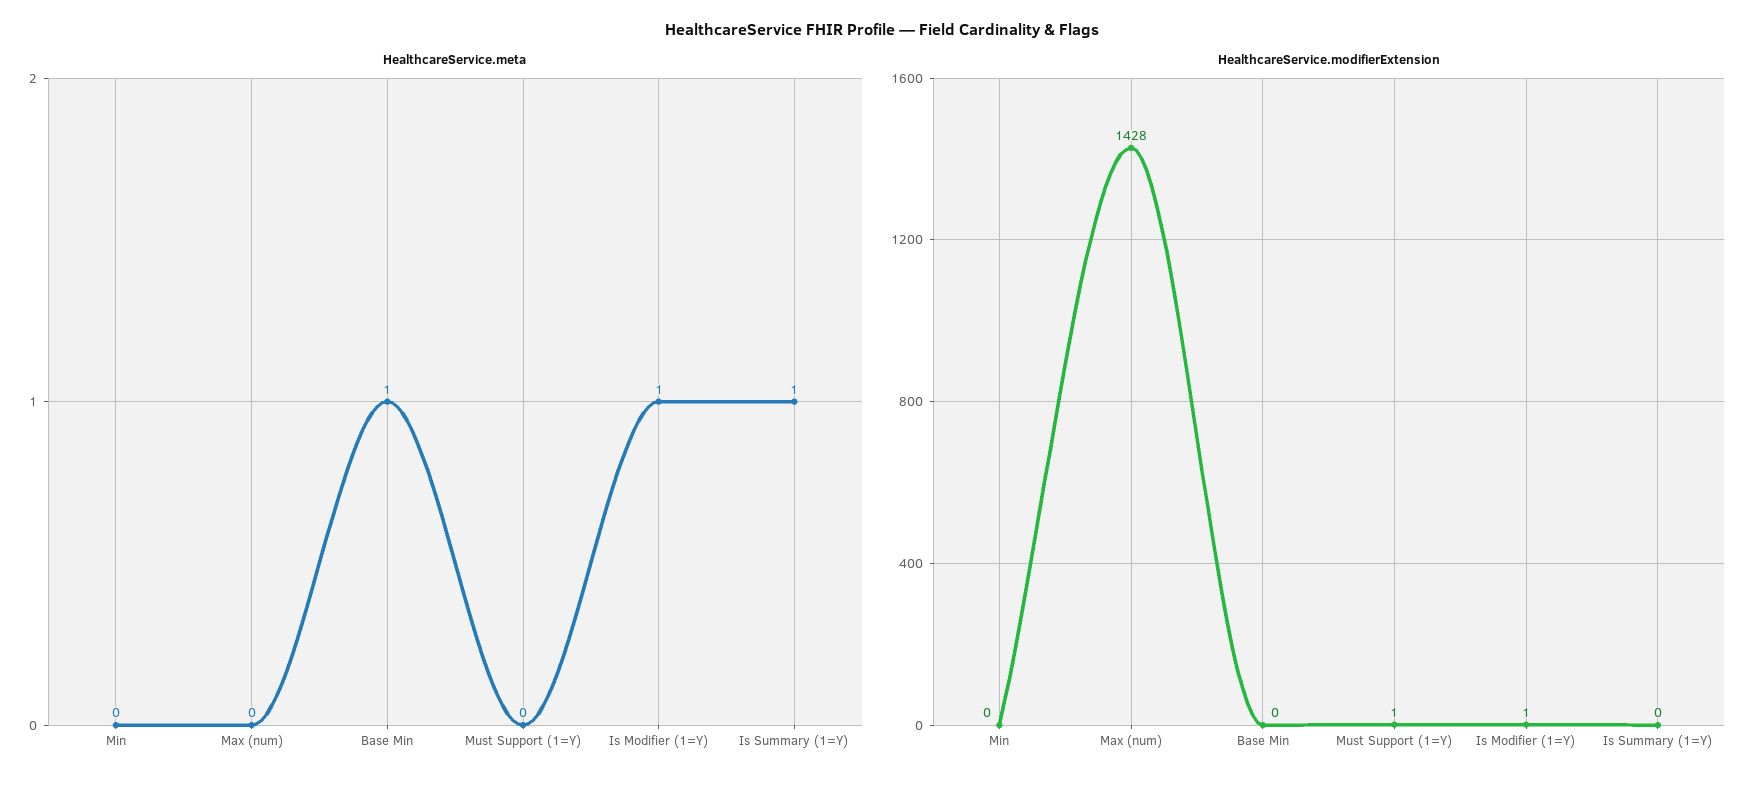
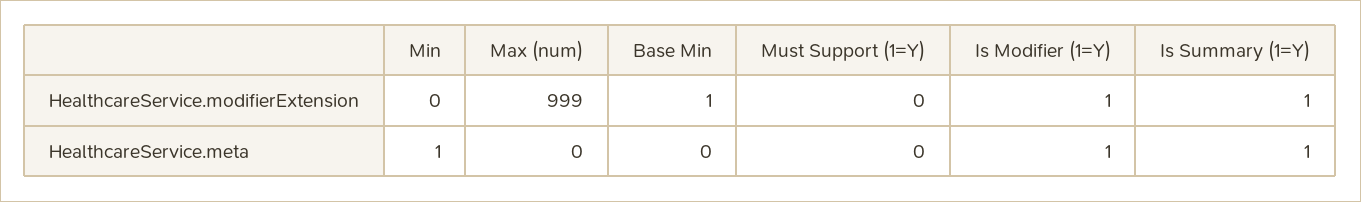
  {
    "HealthcareService.meta": {
-     "Min": 0,
+     "Min": 1,
      "Max (num)": 0,
-     "Base Min": 1,
+     "Base Min": 0,
      "Must Support (1=Y)": 0,
      "Is Modifier (1=Y)": 1,
      "Is Summary (1=Y)": 1
    },
    "HealthcareService.modifierExtension": {
      "Min": 0,
-     "Max (num)": 1428,
+     "Max (num)": 999,
-     "Base Min": 0,
+     "Base Min": 1,
-     "Must Support (1=Y)": 1,
+     "Must Support (1=Y)": 0,
      "Is Modifier (1=Y)": 1,
-     "Is Summary (1=Y)": 0
+     "Is Summary (1=Y)": 1
    }
  }

